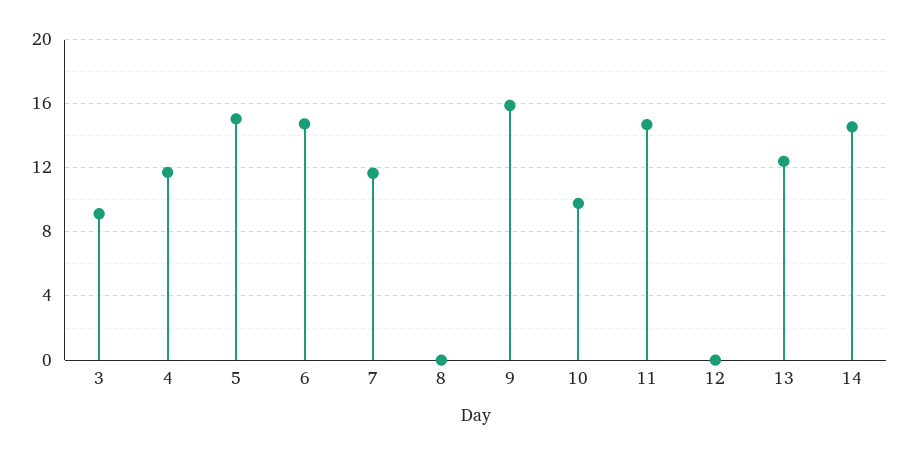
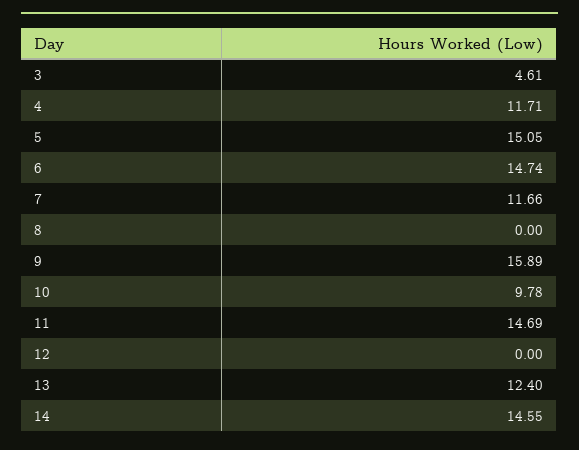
  {
-   "3": 9,
+   "3": 4.61,
    "4": 11.71,
    "5": 15.05,
    "6": 14.74,
    "7": 11.66,
    "8": 0,
    "9": 15.89,
    "10": 9.78,
    "11": 14.69,
    "12": 0,
    "13": 12.4,
    "14": 14.55
  }

